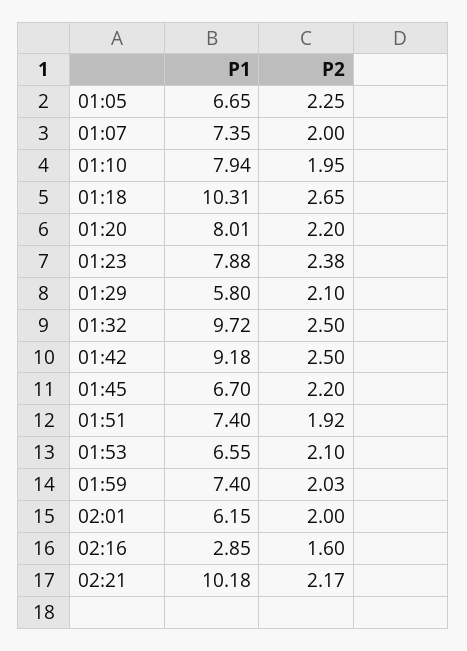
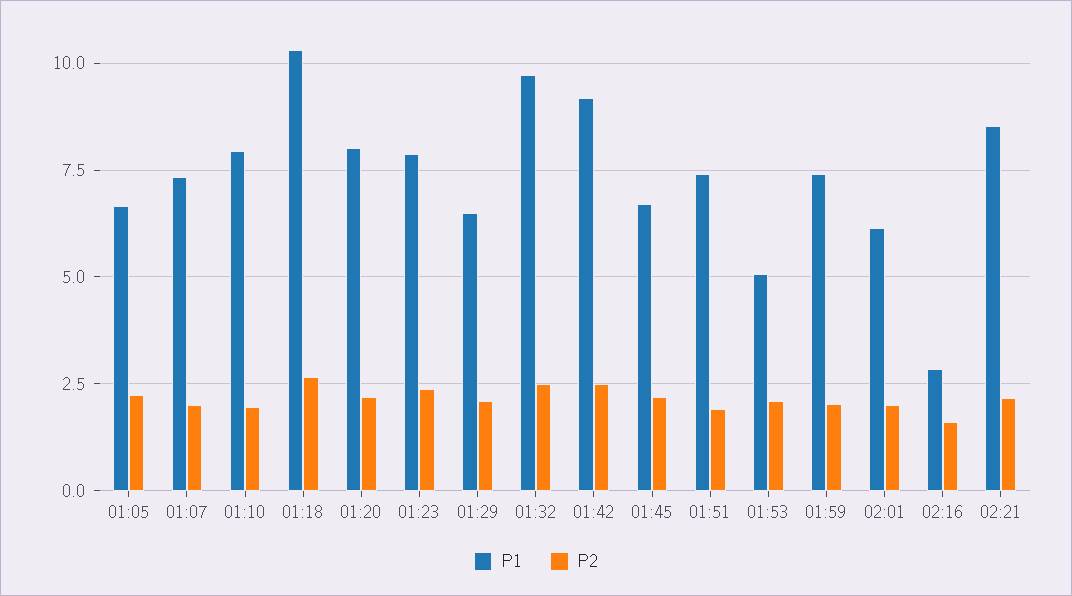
  {
    "P1": {
      "01:05": 6.65,
      "01:07": 7.35,
      "01:10": 7.94,
      "01:18": 10.31,
      "01:20": 8.01,
      "01:23": 7.88,
-     "01:29": 5.8,
+     "01:29": 6.5,
      "01:32": 9.72,
      "01:42": 9.18,
      "01:45": 6.7,
      "01:51": 7.4,
-     "01:53": 6.55,
+     "01:53": 5,
      "01:59": 7.4,
      "02:01": 6.15,
      "02:16": 2.85,
-     "02:21": 10.18
+     "02:21": 8.5
    },
    "P2": {
      "01:05": 2.25,
      "01:07": 2,
      "01:10": 1.95,
      "01:18": 2.65,
      "01:20": 2.2,
      "01:23": 2.38,
      "01:29": 2.1,
      "01:32": 2.5,
      "01:42": 2.5,
      "01:45": 2.2,
      "01:51": 1.92,
      "01:53": 2.1,
      "01:59": 2.03,
      "02:01": 2,
      "02:16": 1.6,
      "02:21": 2.17
    }
  }

